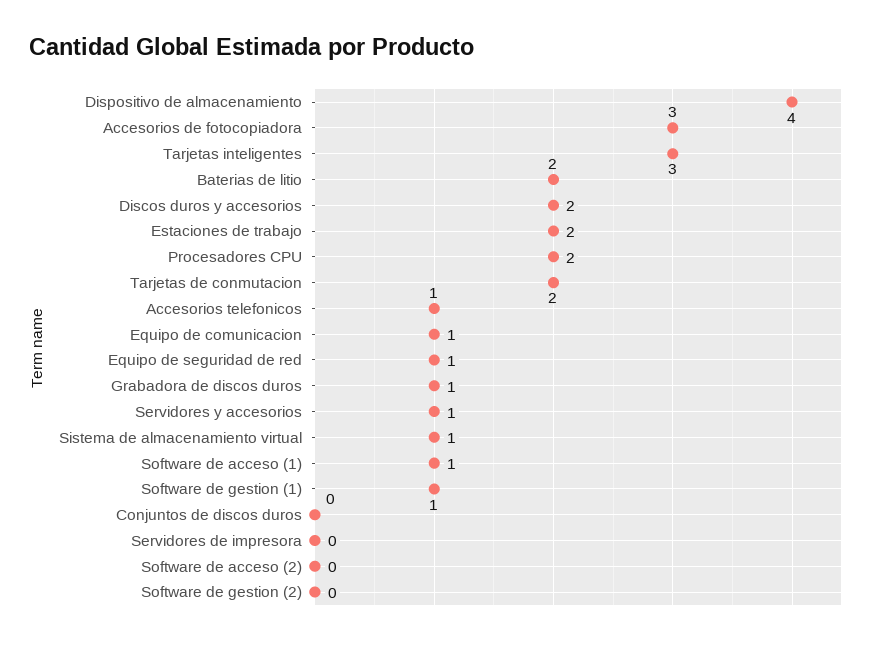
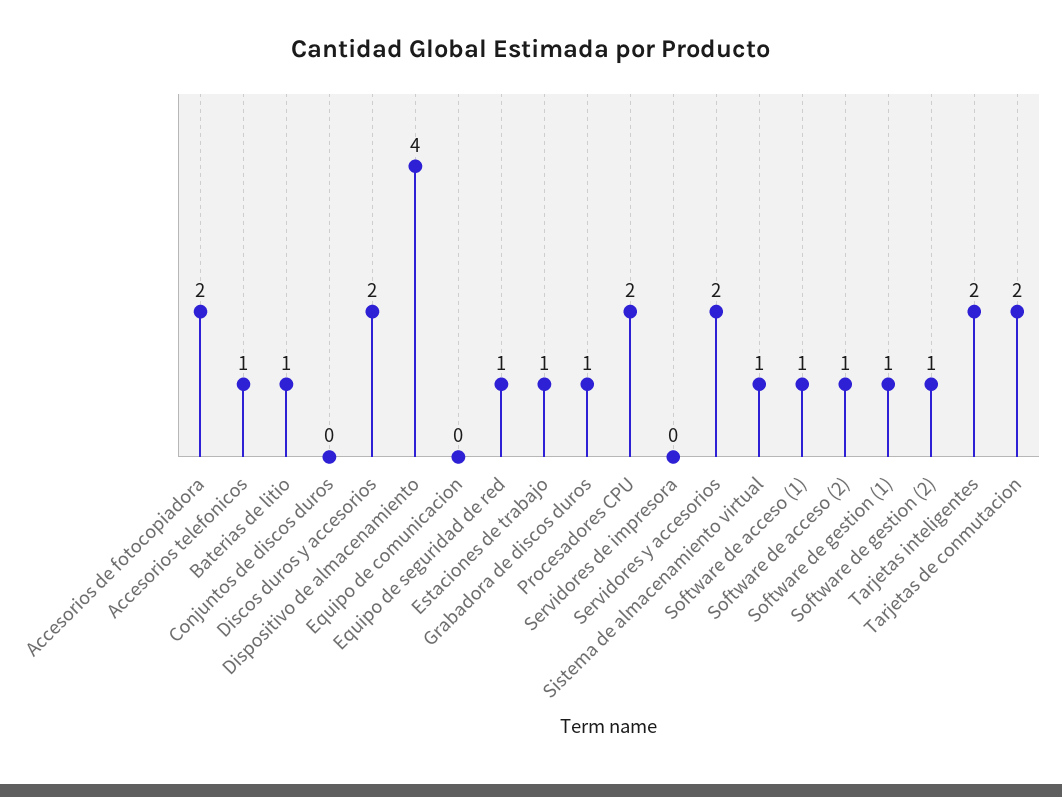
  {
    "Dispositivo de almacenamiento": 4,
-   "Accesorios de fotocopiadora": 3,
+   "Accesorios de fotocopiadora": 2,
-   "Tarjetas inteligentes": 3,
+   "Tarjetas inteligentes": 2,
-   "Baterias de litio": 2,
+   "Baterias de litio": 1,
    "Discos duros y accesorios": 2,
-   "Estaciones de trabajo": 2,
+   "Estaciones de trabajo": 1,
    "Procesadores CPU": 2,
    "Tarjetas de conmutacion": 2,
    "Accesorios telefonicos": 1,
-   "Equipo de comunicacion": 1,
+   "Equipo de comunicacion": 0,
    "Equipo de seguridad de red": 1,
    "Grabadora de discos duros": 1,
-   "Servidores y accesorios": 1,
+   "Servidores y accesorios": 2,
    "Sistema de almacenamiento virtual": 1,
    "Software de acceso (1)": 1,
    "Software de gestion (1)": 1,
    "Conjuntos de discos duros": 0,
    "Servidores de impresora": 0,
-   "Software de acceso (2)": 0,
+   "Software de acceso (2)": 1,
-   "Software de gestion (2)": 0
+   "Software de gestion (2)": 1
  }

